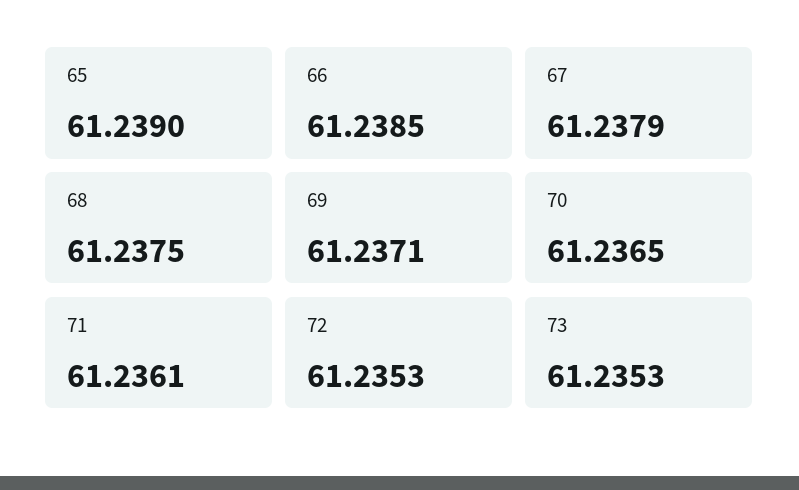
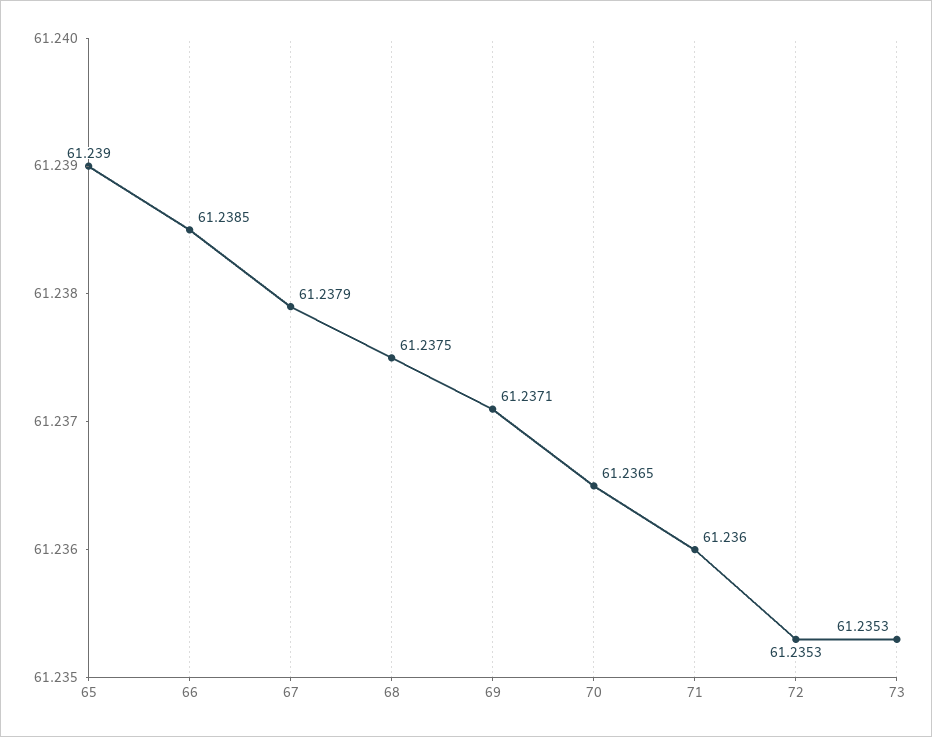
  {
    "65": 61.239,
    "66": 61.2385,
    "67": 61.2379,
    "68": 61.2375,
    "69": 61.2371,
    "70": 61.2365,
-   "71": 61.2361,
+   "71": 61.236,
    "72": 61.2353,
    "73": 61.2353
  }

